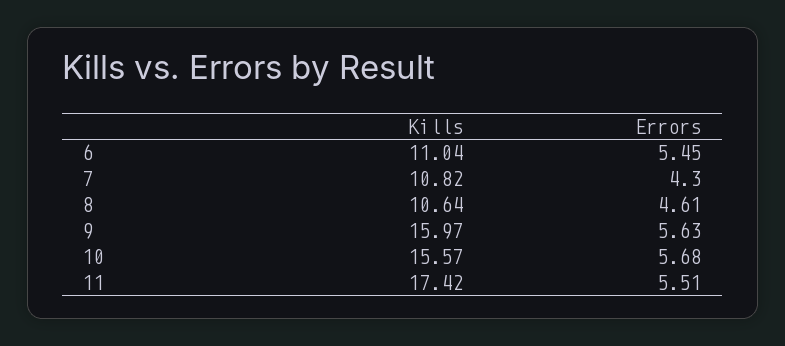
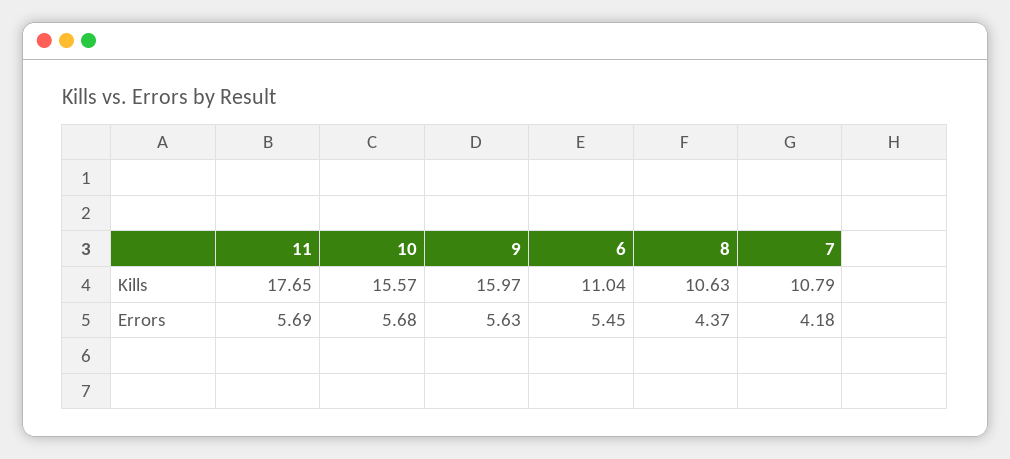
  {
    "Kills": {
      "6": 11.04,
-     "7": 10.82,
+     "7": 10.79,
-     "8": 10.64,
+     "8": 10.63,
      "9": 15.97,
      "10": 15.57,
-     "11": 17.42
+     "11": 17.65
    },
    "Errors": {
      "6": 5.45,
-     "7": 4.3,
+     "7": 4.18,
-     "8": 4.61,
+     "8": 4.37,
      "9": 5.63,
      "10": 5.68,
-     "11": 5.51
+     "11": 5.69
    }
  }

